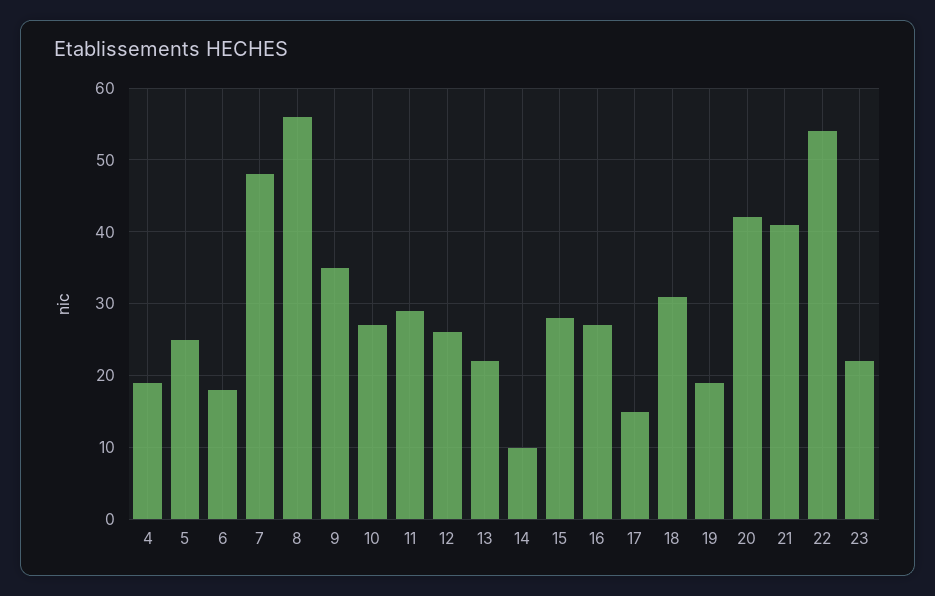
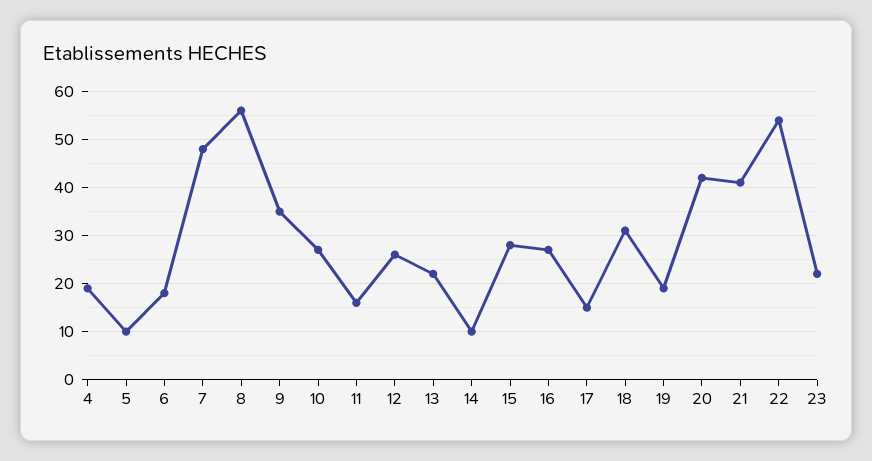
  {
    "4": 19,
-   "5": 25,
+   "5": 10,
    "6": 18,
    "7": 48,
    "8": 56,
    "9": 35,
    "10": 27,
-   "11": 29,
+   "11": 15,
    "12": 26,
    "13": 22,
    "14": 10,
    "15": 28,
    "16": 27,
    "17": 15,
    "18": 31,
    "19": 19,
    "20": 42,
    "21": 41,
    "22": 54,
    "23": 22
  }

